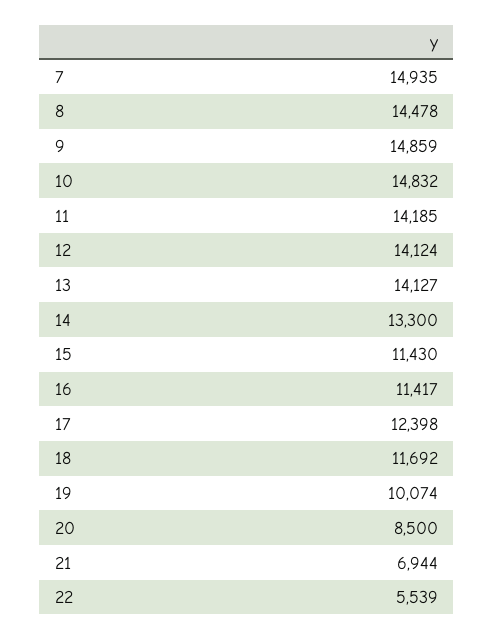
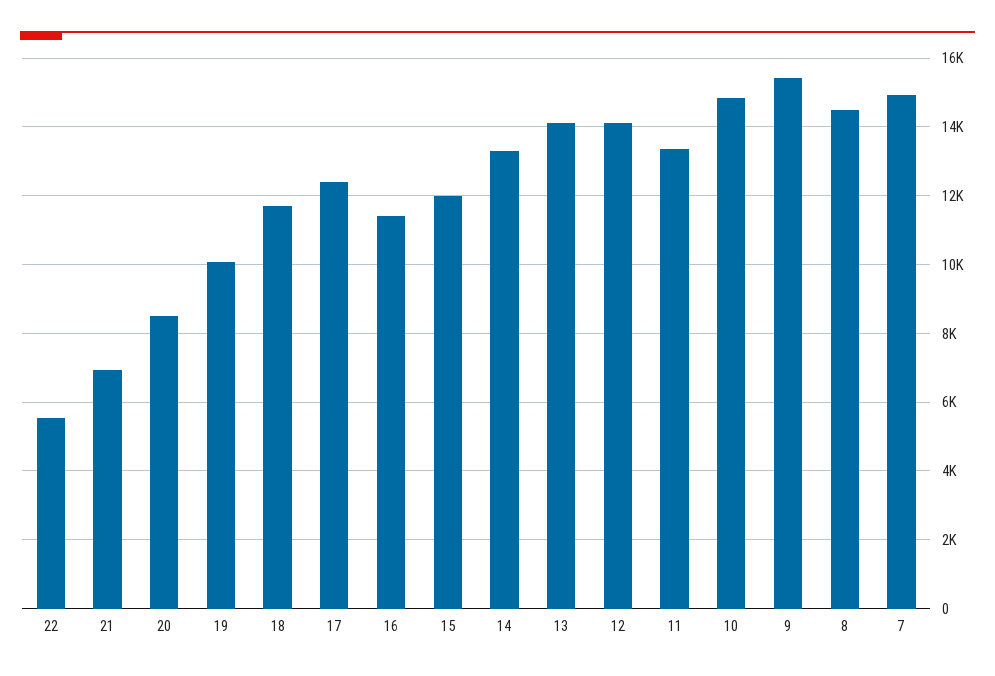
  {
    "7": 14935,
    "8": 14478,
-   "9": 14859,
+   "9": 15400,
    "10": 14832,
-   "11": 14185,
+   "11": 13400,
    "12": 14124,
    "13": 14127,
    "14": 13300,
-   "15": 11430,
+   "15": 12000,
    "16": 11417,
    "17": 12398,
    "18": 11692,
    "19": 10074,
    "20": 8500,
    "21": 6944,
    "22": 5539
  }

